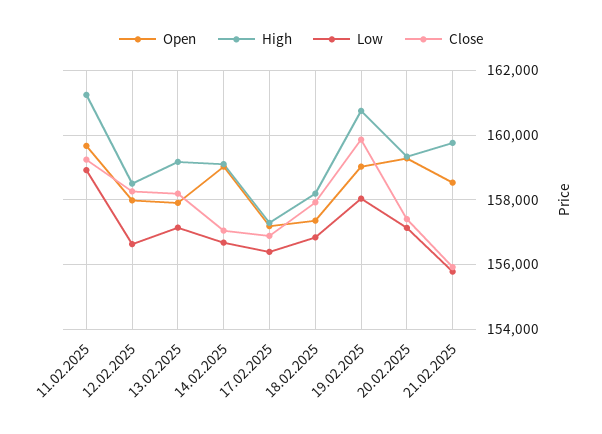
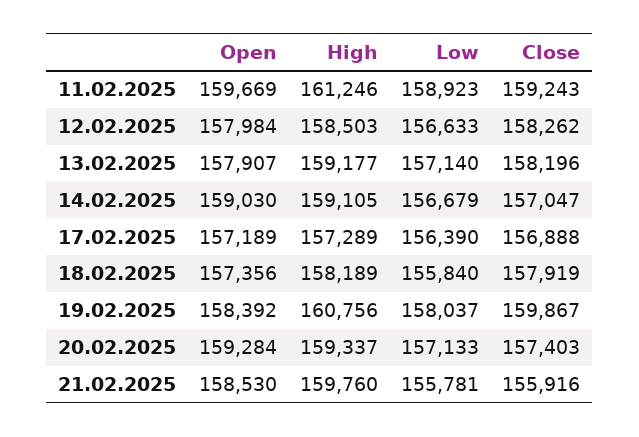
  {
    "Open": {
      "11.02.2025": 159669,
      "12.02.2025": 157984,
      "13.02.2025": 157907,
      "14.02.2025": 159030,
      "17.02.2025": 157189,
      "18.02.2025": 157356,
-     "19.02.2025": 159000,
+     "19.02.2025": 158392,
      "20.02.2025": 159284,
      "21.02.2025": 158530
    },
    "High": {
      "11.02.2025": 161246,
      "12.02.2025": 158503,
      "13.02.2025": 159177,
      "14.02.2025": 159105,
      "17.02.2025": 157289,
      "18.02.2025": 158189,
      "19.02.2025": 160756,
      "20.02.2025": 159337,
      "21.02.2025": 159760
    },
    "Low": {
      "11.02.2025": 158923,
      "12.02.2025": 156633,
      "13.02.2025": 157140,
      "14.02.2025": 156679,
      "17.02.2025": 156390,
-     "18.02.2025": 156800,
+     "18.02.2025": 155840,
      "19.02.2025": 158037,
      "20.02.2025": 157133,
      "21.02.2025": 155781
    },
    "Close": {
      "11.02.2025": 159243,
      "12.02.2025": 158262,
      "13.02.2025": 158196,
      "14.02.2025": 157047,
      "17.02.2025": 156888,
      "18.02.2025": 157919,
      "19.02.2025": 159867,
      "20.02.2025": 157403,
      "21.02.2025": 155916
    }
  }

